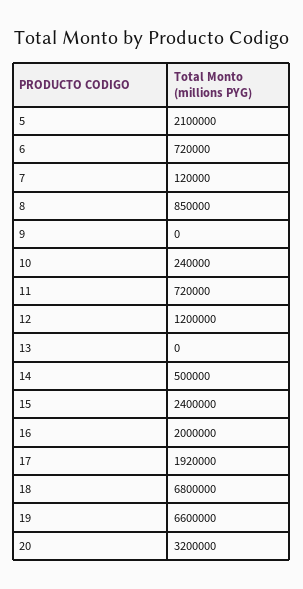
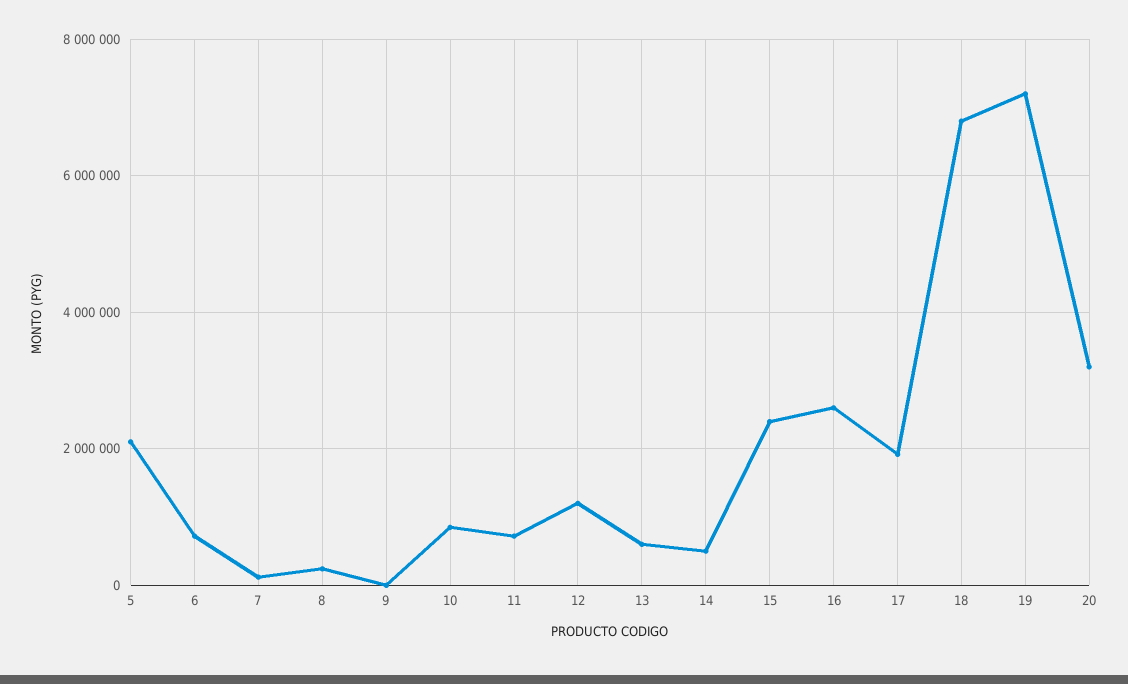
  {
    "5": 2100000,
    "6": 720000,
    "7": 120000,
-   "8": 850000,
+   "8": 200000,
    "9": 0,
-   "10": 240000,
+   "10": 800000,
    "11": 720000,
    "12": 1200000,
-   "13": 0,
+   "13": 600000,
    "14": 500000,
    "15": 2400000,
-   "16": 2000000,
+   "16": 2600000,
    "17": 1920000,
    "18": 6800000,
-   "19": 6600000,
+   "19": 7200000,
    "20": 3200000
  }

